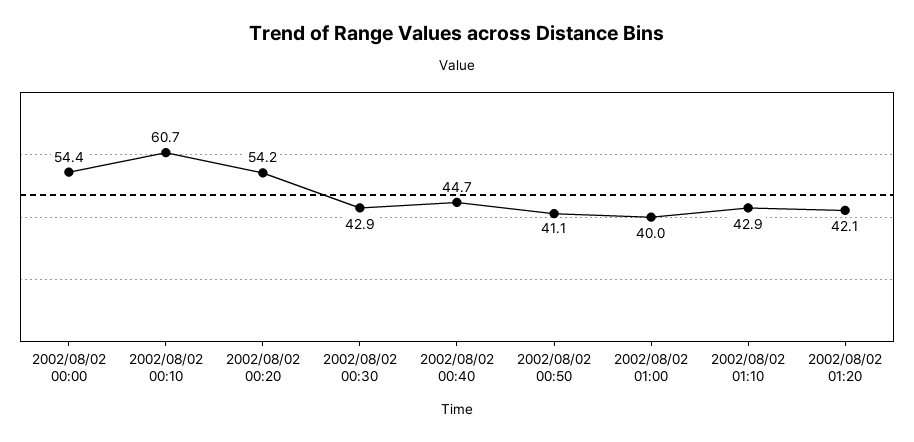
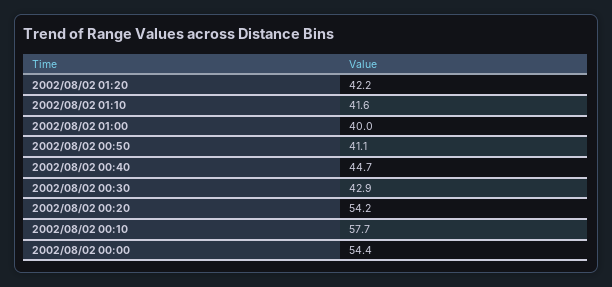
  {
    "2002/08/02 00:00": 54.4,
-   "2002/08/02 00:10": 60.7,
+   "2002/08/02 00:10": 57.7,
    "2002/08/02 00:20": 54.2,
    "2002/08/02 00:30": 42.9,
    "2002/08/02 00:40": 44.7,
    "2002/08/02 00:50": 41.1,
    "2002/08/02 01:00": 40,
-   "2002/08/02 01:10": 42.9,
+   "2002/08/02 01:10": 41.6,
-   "2002/08/02 01:20": 42.1
+   "2002/08/02 01:20": 42.2
  }

